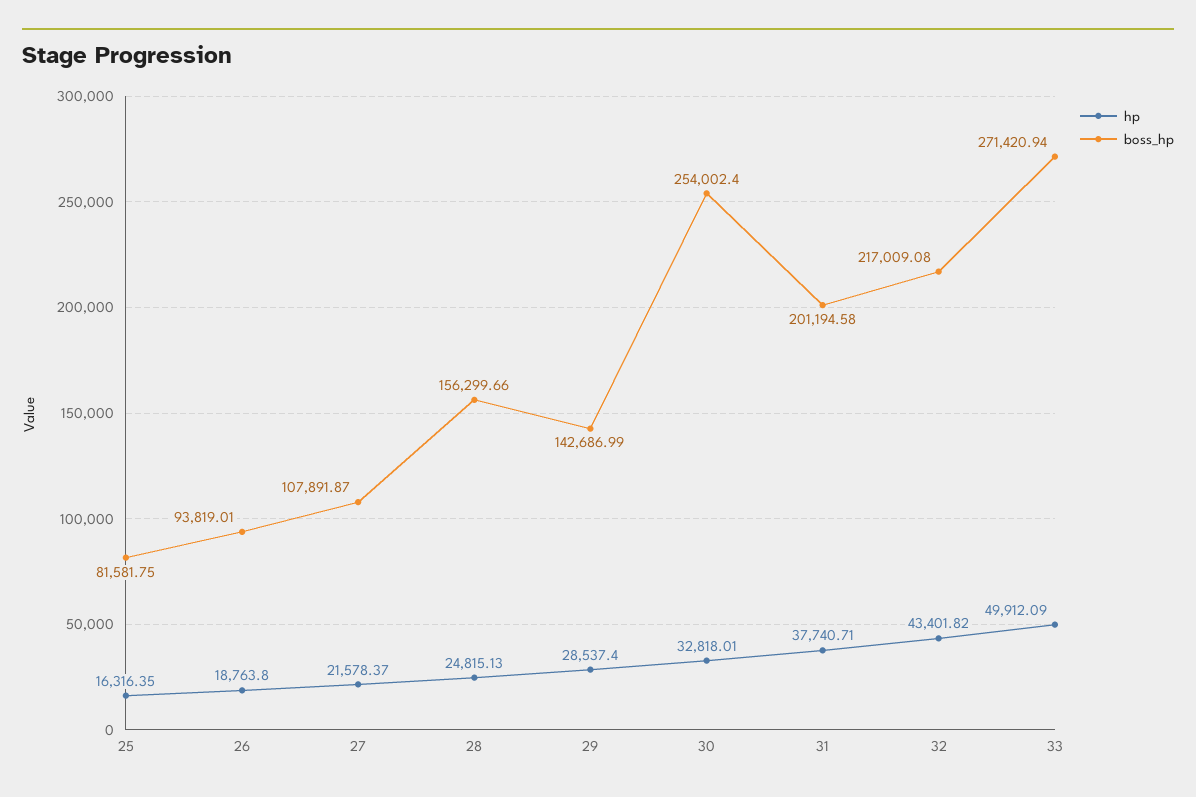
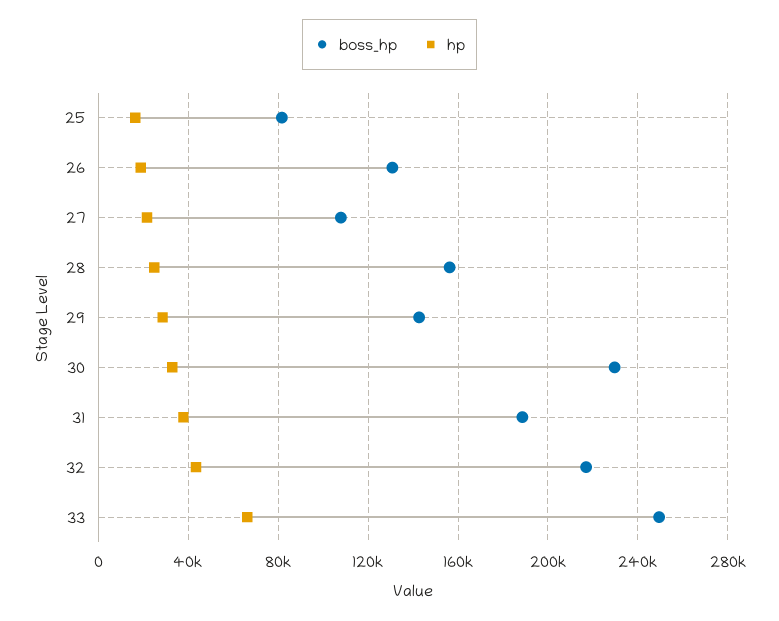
  {
    "hp": {
      "25": 16316.35,
      "26": 18763.8,
      "27": 21578.37,
      "28": 24815.13,
      "29": 28537.4,
      "30": 32818.01,
      "31": 37740.71,
      "32": 43401.82,
-     "33": 49912.09
+     "33": 65000
    },
    "boss_hp": {
      "25": 81581.75,
-     "26": 93819.01,
+     "26": 130000,
      "27": 107891.87,
      "28": 156299.66,
      "29": 142686.99,
-     "30": 254002.4,
+     "30": 230000,
-     "31": 201194.58,
+     "31": 190000,
      "32": 217009.08,
-     "33": 271420.94
+     "33": 250000
    }
  }

